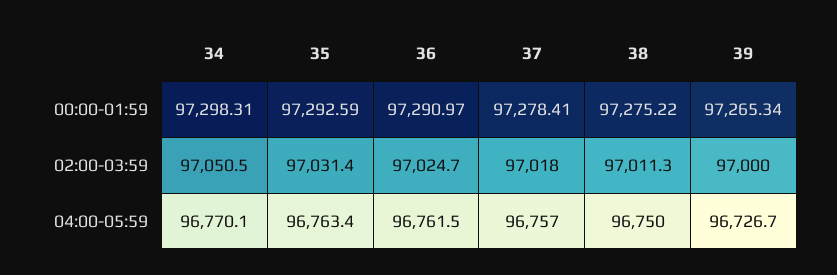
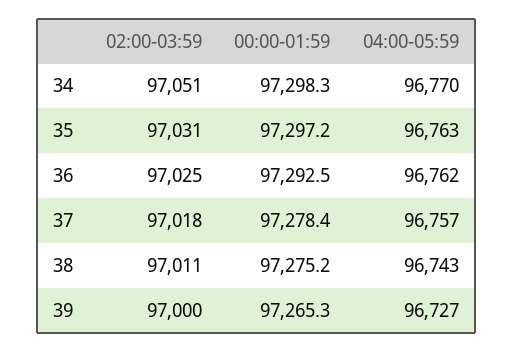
  {
    "34": {
      "00:00-01:59": 97298.31,
      "02:00-03:59": 97050.5,
      "04:00-05:59": 96770.1
    },
    "35": {
-     "00:00-01:59": 97292.59,
+     "00:00-01:59": 97297.2,
      "02:00-03:59": 97031.4,
      "04:00-05:59": 96763.4
    },
    "36": {
-     "00:00-01:59": 97290.97,
+     "00:00-01:59": 97292.5,
      "02:00-03:59": 97024.7,
      "04:00-05:59": 96761.5
    },
    "37": {
      "00:00-01:59": 97278.41,
      "02:00-03:59": 97018,
      "04:00-05:59": 96757
    },
    "38": {
      "00:00-01:59": 97275.22,
      "02:00-03:59": 97011.3,
-     "04:00-05:59": 96750
+     "04:00-05:59": 96743
    },
    "39": {
      "00:00-01:59": 97265.34,
      "02:00-03:59": 97000,
      "04:00-05:59": 96726.7
    }
  }

